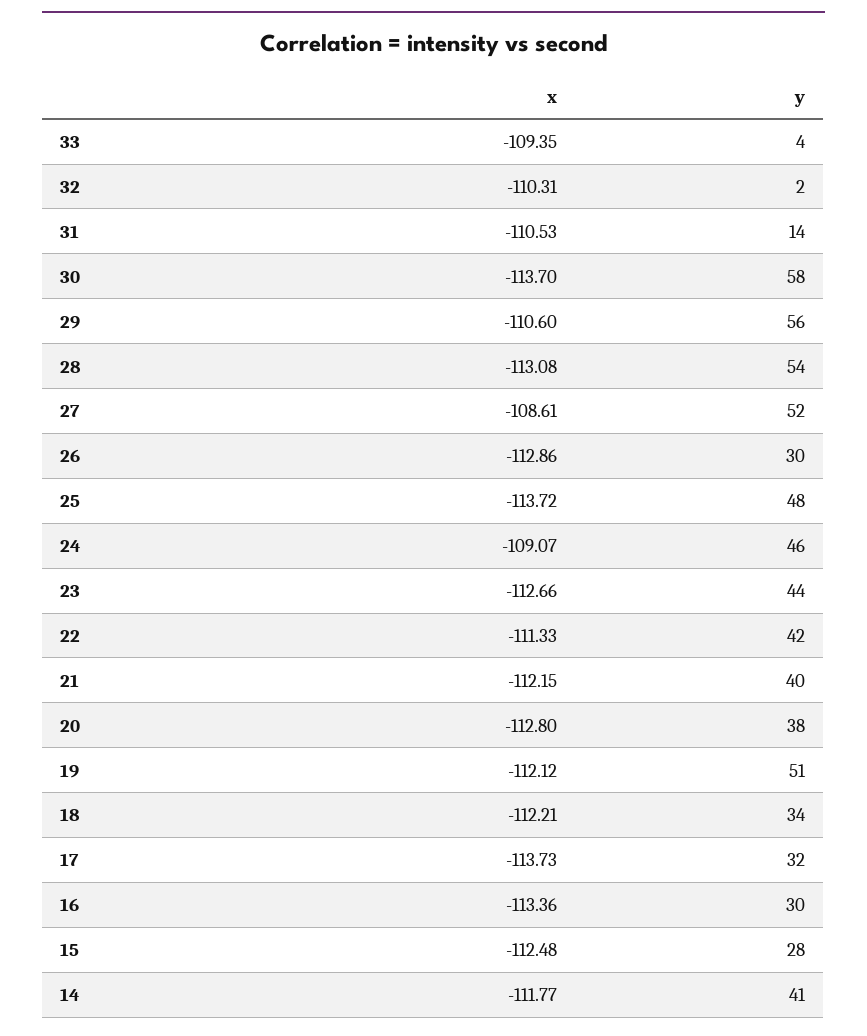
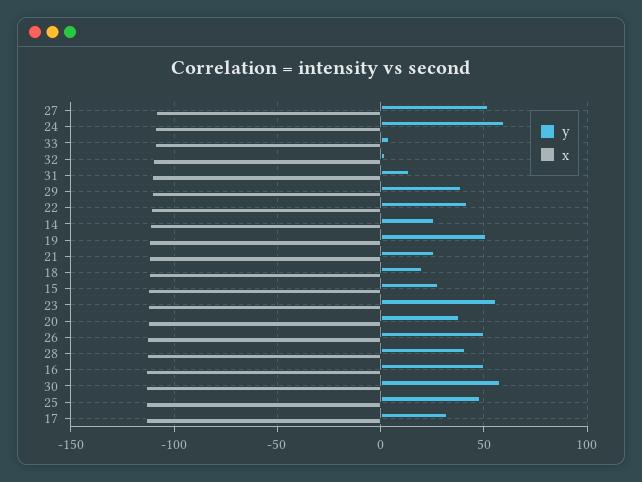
  {
    "x": {
      "33": -109.35,
      "32": -110.31,
      "31": -110.53,
      "30": -113.7,
      "29": -110.6,
      "28": -113.08,
      "27": -108.61,
      "26": -112.86,
      "25": -113.72,
      "24": -109.07,
      "23": -112.66,
      "22": -111.33,
      "21": -112.15,
      "20": -112.8,
      "19": -112.12,
      "18": -112.21,
      "17": -113.73,
      "16": -113.36,
      "15": -112.48,
      "14": -111.77
    },
    "y": {
      "33": 4,
      "32": 2,
      "31": 14,
      "30": 58,
-     "29": 56,
+     "29": 40,
-     "28": 54,
+     "28": 40,
      "27": 52,
-     "26": 30,
+     "26": 50,
      "25": 48,
-     "24": 46,
+     "24": 60,
-     "23": 44,
+     "23": 55,
      "22": 42,
-     "21": 40,
+     "21": 25,
      "20": 38,
      "19": 51,
-     "18": 34,
+     "18": 20,
      "17": 32,
-     "16": 30,
+     "16": 50,
      "15": 28,
-     "14": 41
+     "14": 25
    }
  }

